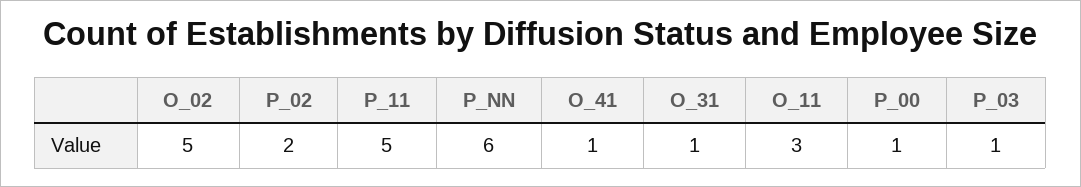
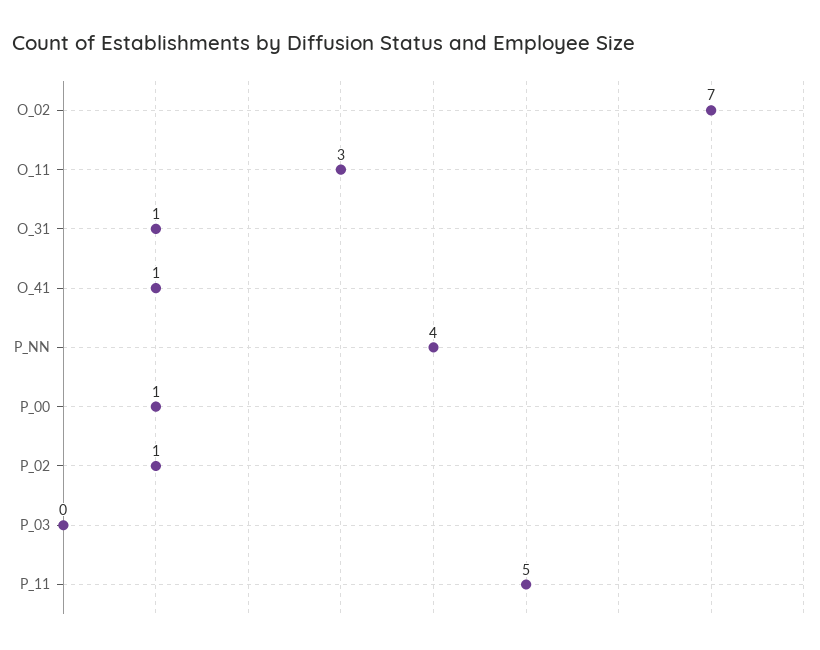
  {
-   "O_02": 5,
+   "O_02": 7,
-   "P_02": 2,
+   "P_02": 1,
    "P_11": 5,
-   "P_NN": 6,
+   "P_NN": 4,
    "O_41": 1,
    "O_31": 1,
    "O_11": 3,
    "P_00": 1,
-   "P_03": 1
+   "P_03": 0
  }

